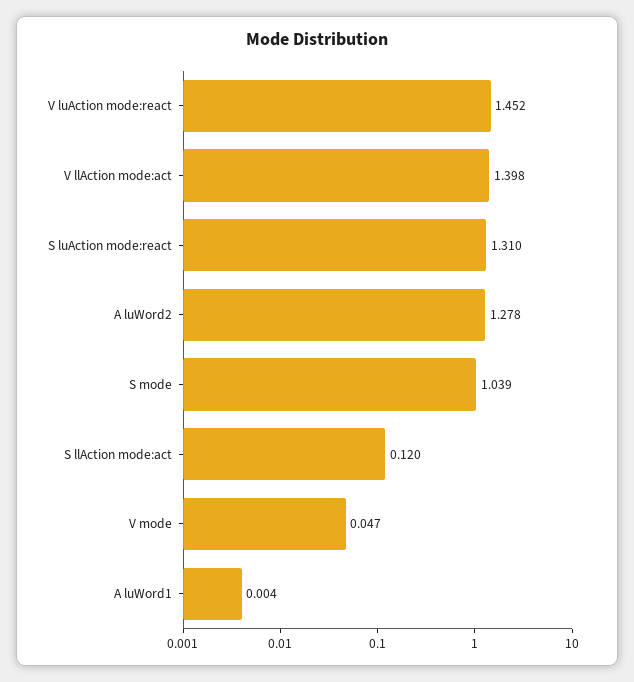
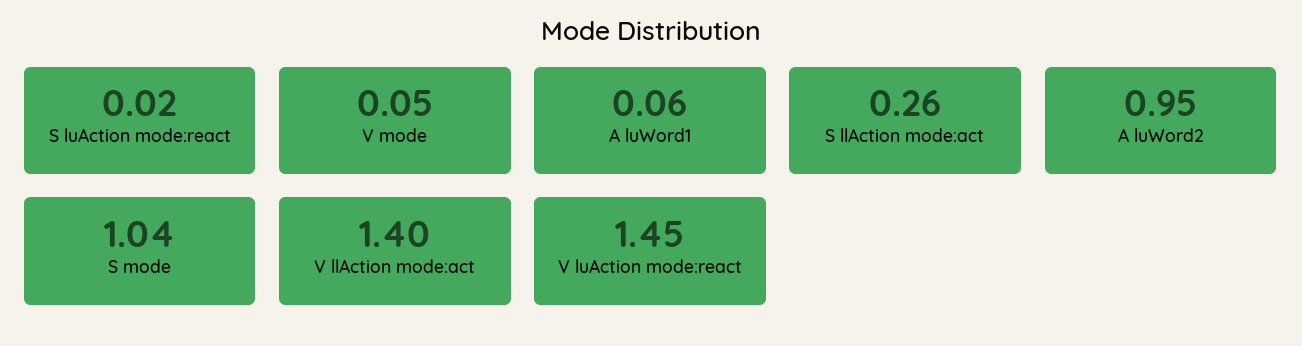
  {
    "V luAction mode:react": 1.452,
    "V llAction mode:act": 1.398,
-   "S luAction mode:react": 1.31,
+   "S luAction mode:react": 0.02,
-   "A luWord2": 1.278,
+   "A luWord2": 0.95,
    "S mode": 1.039,
-   "S llAction mode:act": 0.12,
+   "S llAction mode:act": 0.26,
    "V mode": 0.047,
-   "A luWord1": 0.004
+   "A luWord1": 0.06
  }

